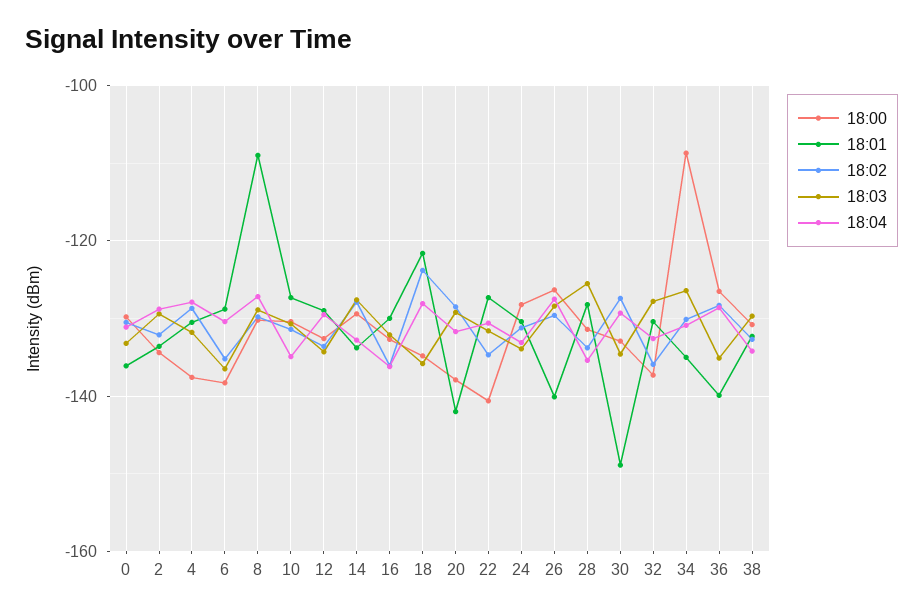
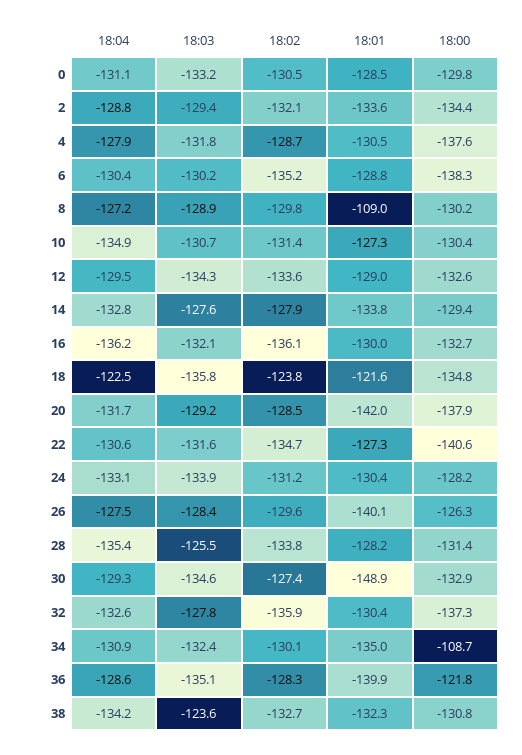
  {
    "18:00": {
      "0": -129.8,
      "2": -134.4,
      "4": -137.6,
      "6": -138.3,
      "8": -130.2,
      "10": -130.4,
      "12": -132.6,
      "14": -129.4,
      "16": -132.7,
      "18": -134.8,
      "20": -137.9,
      "22": -140.6,
      "24": -128.2,
      "26": -126.3,
      "28": -131.4,
      "30": -132.9,
      "32": -137.3,
      "34": -108.7,
-     "36": -126,
+     "36": -121.8,
      "38": -130.8
    },
    "18:01": {
-     "0": -136,
+     "0": -128.5,
      "2": -133.6,
      "4": -130.5,
      "6": -128.8,
      "8": -109,
      "10": -127.3,
      "12": -129,
      "14": -133.8,
      "16": -130,
      "18": -121.6,
      "20": -142,
      "22": -127.3,
      "24": -130.4,
      "26": -140.1,
      "28": -128.2,
      "30": -148.9,
      "32": -130.4,
      "34": -135,
      "36": -139.9,
      "38": -132.3
    },
    "18:02": {
      "0": -130.5,
      "2": -132.1,
      "4": -128.7,
      "6": -135.2,
      "8": -129.8,
      "10": -131.4,
      "12": -133.6,
      "14": -127.9,
      "16": -136.1,
      "18": -123.8,
      "20": -128.5,
      "22": -134.7,
      "24": -131.2,
      "26": -129.6,
      "28": -133.8,
      "30": -127.4,
      "32": -135.9,
      "34": -130.1,
      "36": -128.3,
      "38": -132.7
    },
    "18:03": {
      "0": -133.2,
      "2": -129.4,
      "4": -131.8,
-     "6": -136,
+     "6": -130.2,
      "8": -128.9,
      "10": -130.7,
      "12": -134.3,
      "14": -127.6,
      "16": -132.1,
      "18": -135.8,
      "20": -129.2,
      "22": -131.6,
      "24": -133.9,
      "26": -128.4,
      "28": -125.5,
      "30": -134.6,
      "32": -127.8,
-     "34": -126,
+     "34": -132.4,
      "36": -135.1,
-     "38": -130
+     "38": -123.6
    },
    "18:04": {
      "0": -131.1,
      "2": -128.8,
      "4": -127.9,
      "6": -130.4,
      "8": -127.2,
      "10": -134.9,
      "12": -129.5,
      "14": -132.8,
      "16": -136.2,
-     "18": -128,
+     "18": -122.5,
      "20": -131.7,
      "22": -130.6,
      "24": -133.1,
      "26": -127.5,
      "28": -135.4,
      "30": -129.3,
      "32": -132.6,
      "34": -130.9,
      "36": -128.6,
      "38": -134.2
    }
  }

